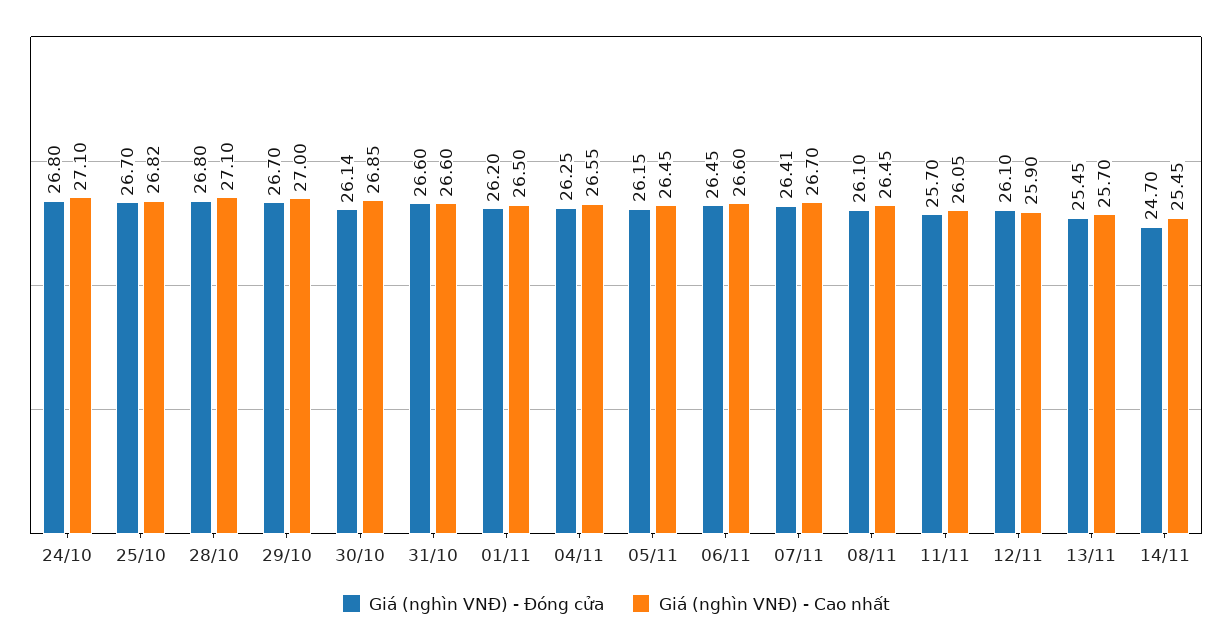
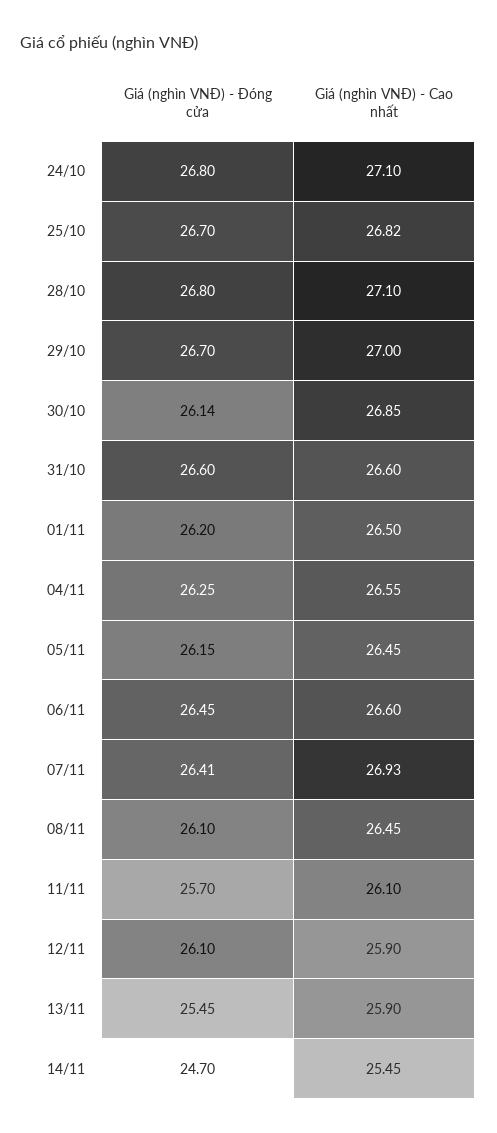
  {
    "Giá (nghìn VNĐ) - Đóng cửa": {
      "24/10": 26.8,
      "25/10": 26.7,
      "28/10": 26.8,
      "29/10": 26.7,
      "30/10": 26.14,
      "31/10": 26.6,
      "01/11": 26.2,
      "04/11": 26.25,
      "05/11": 26.15,
      "06/11": 26.45,
      "07/11": 26.41,
      "08/11": 26.1,
      "11/11": 25.7,
      "12/11": 26.1,
      "13/11": 25.45,
      "14/11": 24.7
    },
    "Giá (nghìn VNĐ) - Cao nhất": {
      "24/10": 27.1,
      "25/10": 26.82,
      "28/10": 27.1,
      "29/10": 27,
      "30/10": 26.85,
      "31/10": 26.6,
      "01/11": 26.5,
      "04/11": 26.55,
      "05/11": 26.45,
      "06/11": 26.6,
-     "07/11": 26.7,
+     "07/11": 26.93,
      "08/11": 26.45,
-     "11/11": 26.05,
+     "11/11": 26.1,
      "12/11": 25.9,
-     "13/11": 25.7,
+     "13/11": 25.9,
      "14/11": 25.45
    }
  }

